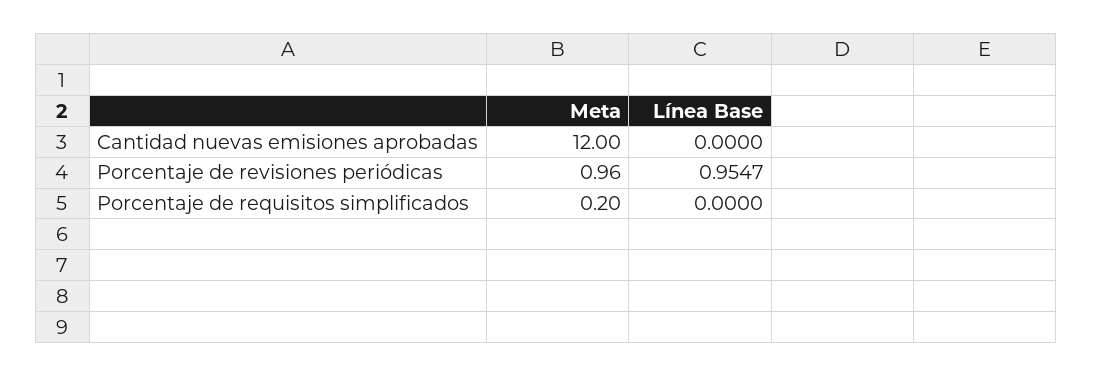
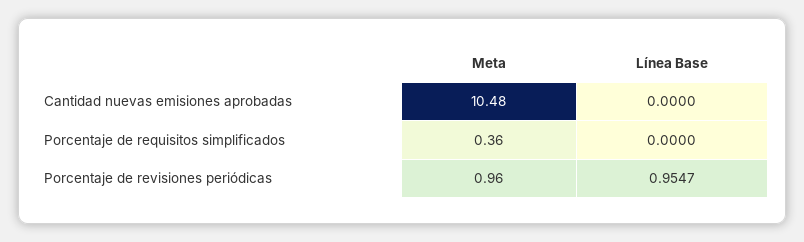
  {
    "Meta": {
-     "Cantidad nuevas emisiones aprobadas": 12,
+     "Cantidad nuevas emisiones aprobadas": 10.48,
      "Porcentaje de revisiones periódicas": 0.96,
-     "Porcentaje de requisitos simplificados": 0.2
+     "Porcentaje de requisitos simplificados": 0.36
    },
    "Línea Base": {
      "Cantidad nuevas emisiones aprobadas": 0,
      "Porcentaje de revisiones periódicas": 0.9547,
      "Porcentaje de requisitos simplificados": 0
    }
  }

